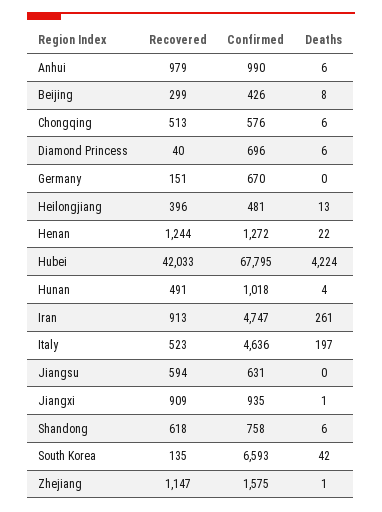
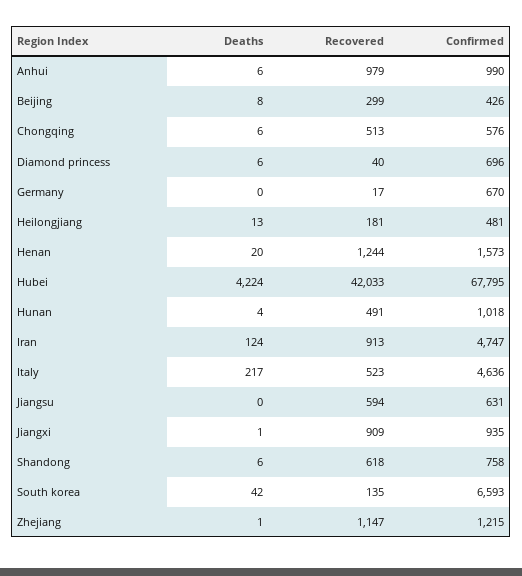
  {
    "Recovered": {
      "Anhui": 979,
      "Beijing": 299,
      "Chongqing": 513,
      "Diamond Princess": 40,
-     "Germany": 151,
+     "Germany": 17,
-     "Heilongjiang": 396,
+     "Heilongjiang": 181,
      "Henan": 1244,
      "Hubei": 42033,
      "Hunan": 491,
      "Iran": 913,
      "Italy": 523,
      "Jiangsu": 594,
      "Jiangxi": 909,
      "Shandong": 618,
      "South Korea": 135,
      "Zhejiang": 1147
    },
    "Confirmed": {
      "Anhui": 990,
      "Beijing": 426,
      "Chongqing": 576,
      "Diamond Princess": 696,
      "Germany": 670,
      "Heilongjiang": 481,
-     "Henan": 1272,
+     "Henan": 1573,
      "Hubei": 67795,
      "Hunan": 1018,
      "Iran": 4747,
      "Italy": 4636,
      "Jiangsu": 631,
      "Jiangxi": 935,
      "Shandong": 758,
      "South Korea": 6593,
-     "Zhejiang": 1575
+     "Zhejiang": 1215
    },
    "Deaths": {
      "Anhui": 6,
      "Beijing": 8,
      "Chongqing": 6,
      "Diamond Princess": 6,
      "Germany": 0,
      "Heilongjiang": 13,
-     "Henan": 22,
+     "Henan": 20,
      "Hubei": 4224,
      "Hunan": 4,
-     "Iran": 261,
+     "Iran": 124,
-     "Italy": 197,
+     "Italy": 217,
      "Jiangsu": 0,
      "Jiangxi": 1,
      "Shandong": 6,
      "South Korea": 42,
      "Zhejiang": 1
    }
  }

